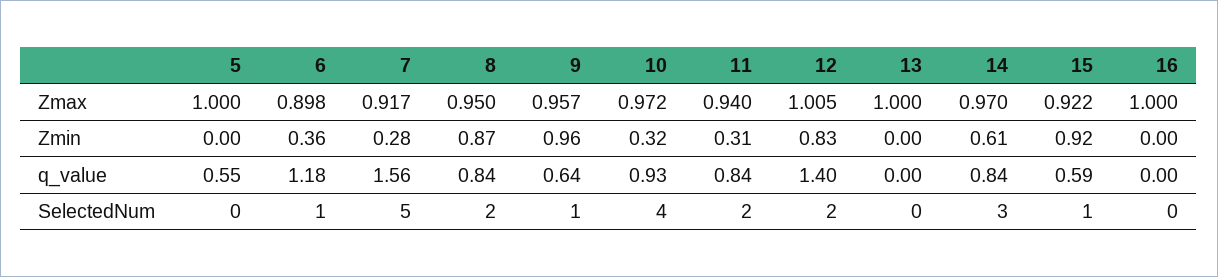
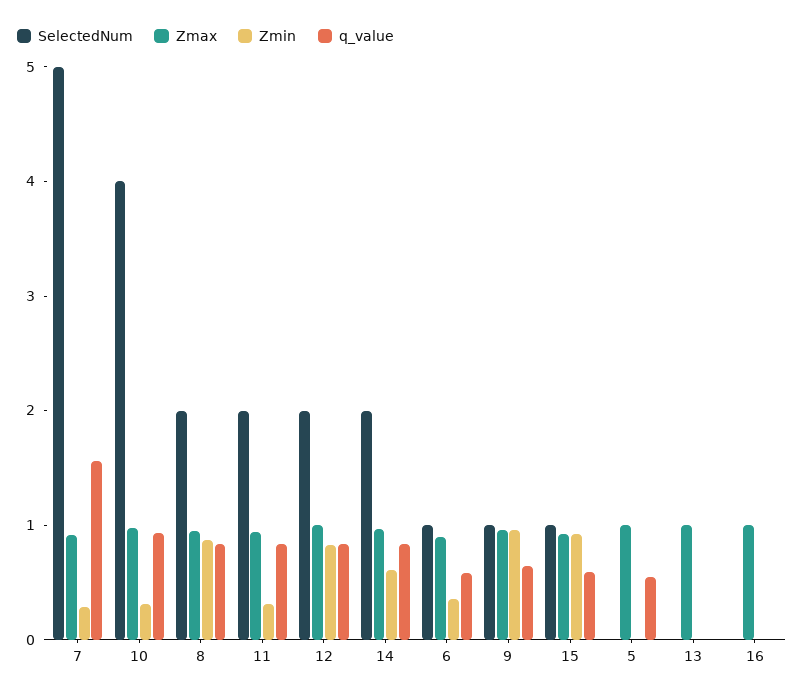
  {
    "Zmax": {
      "5": 1,
      "6": 0.898,
      "7": 0.917,
      "8": 0.95,
      "9": 0.957,
      "10": 0.972,
      "11": 0.94,
      "12": 1.005,
      "13": 1,
      "14": 0.97,
      "15": 0.922,
      "16": 1
    },
    "Zmin": {
      "5": 0,
      "6": 0.36,
      "7": 0.28,
      "8": 0.87,
      "9": 0.96,
      "10": 0.32,
      "11": 0.31,
      "12": 0.83,
      "13": 0,
      "14": 0.61,
      "15": 0.92,
      "16": 0
    },
    "q_value": {
      "5": 0.55,
-     "6": 1.18,
+     "6": 0.6,
      "7": 1.56,
      "8": 0.84,
      "9": 0.64,
      "10": 0.93,
      "11": 0.84,
-     "12": 1.4,
+     "12": 0.8,
      "13": 0,
      "14": 0.84,
      "15": 0.59,
      "16": 0
    },
    "SelectedNum": {
      "5": 0,
      "6": 1,
      "7": 5,
      "8": 2,
      "9": 1,
      "10": 4,
      "11": 2,
      "12": 2,
      "13": 0,
-     "14": 3,
+     "14": 2,
      "15": 1,
      "16": 0
    }
  }

